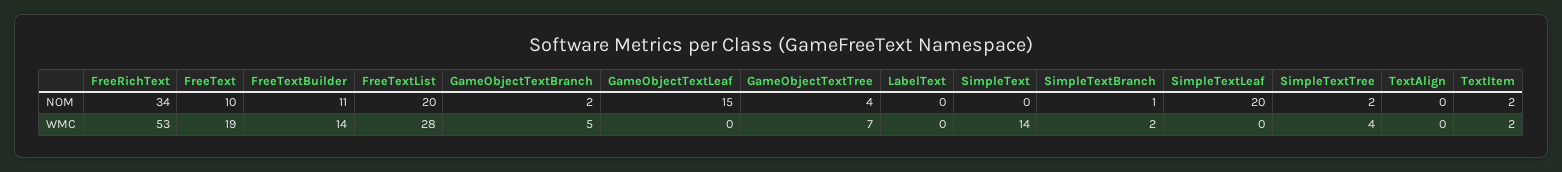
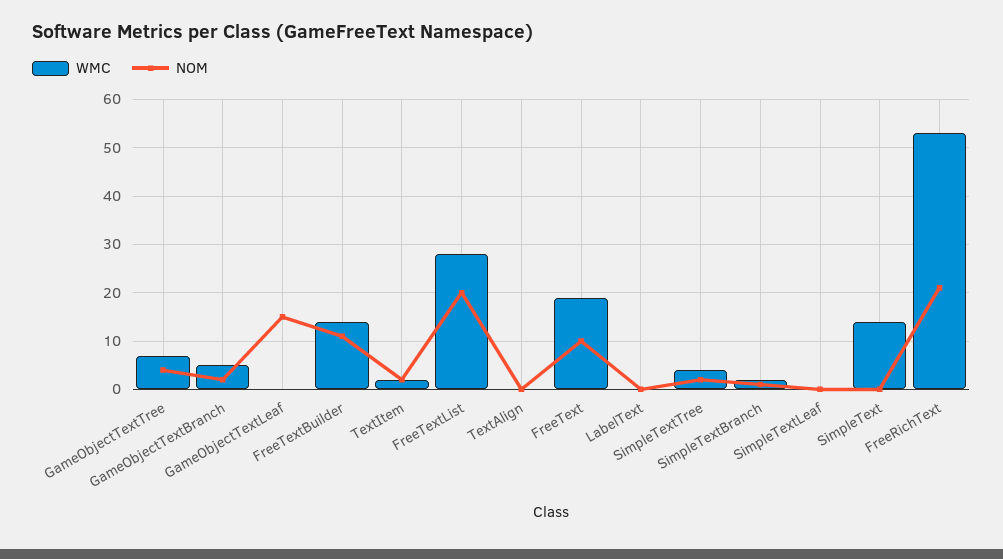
  {
    "NOM": {
-     "FreeRichText": 34,
+     "FreeRichText": 20,
      "FreeText": 10,
      "FreeTextBuilder": 11,
      "FreeTextList": 20,
      "GameObjectTextBranch": 2,
      "GameObjectTextLeaf": 15,
      "GameObjectTextTree": 4,
      "LabelText": 0,
      "SimpleText": 0,
      "SimpleTextBranch": 1,
-     "SimpleTextLeaf": 20,
+     "SimpleTextLeaf": 0,
      "SimpleTextTree": 2,
      "TextAlign": 0,
      "TextItem": 2
    },
    "WMC": {
      "FreeRichText": 53,
      "FreeText": 19,
      "FreeTextBuilder": 14,
      "FreeTextList": 28,
      "GameObjectTextBranch": 5,
      "GameObjectTextLeaf": 0,
      "GameObjectTextTree": 7,
      "LabelText": 0,
      "SimpleText": 14,
      "SimpleTextBranch": 2,
      "SimpleTextLeaf": 0,
      "SimpleTextTree": 4,
      "TextAlign": 0,
      "TextItem": 2
    }
  }

